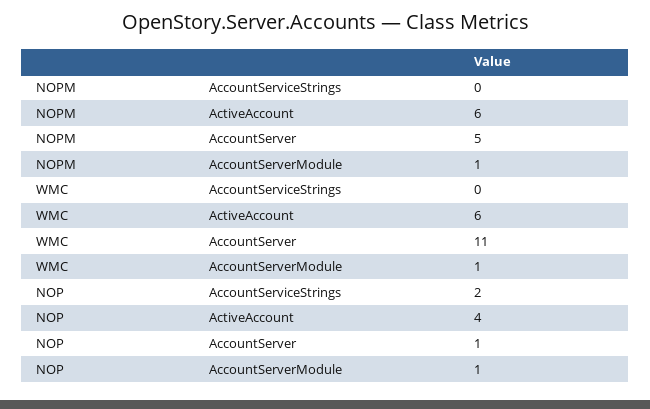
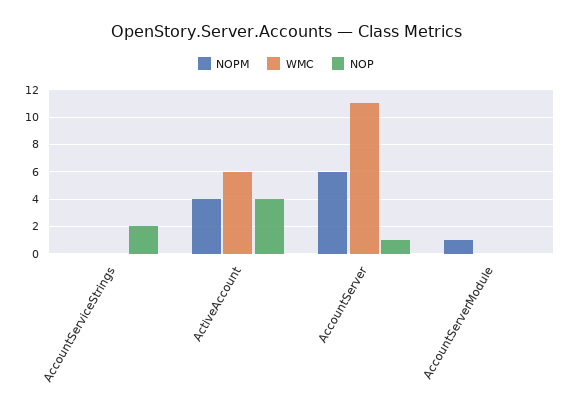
  {
    "NOPM": {
      "AccountServiceStrings": 0,
-     "ActiveAccount": 6,
+     "ActiveAccount": 4,
-     "AccountServer": 5,
+     "AccountServer": 6,
      "AccountServerModule": 1
    },
    "WMC": {
      "AccountServiceStrings": 0,
      "ActiveAccount": 6,
      "AccountServer": 11,
-     "AccountServerModule": 1
+     "AccountServerModule": 0
    },
    "NOP": {
      "AccountServiceStrings": 2,
      "ActiveAccount": 4,
      "AccountServer": 1,
-     "AccountServerModule": 1
+     "AccountServerModule": 0
    }
  }

